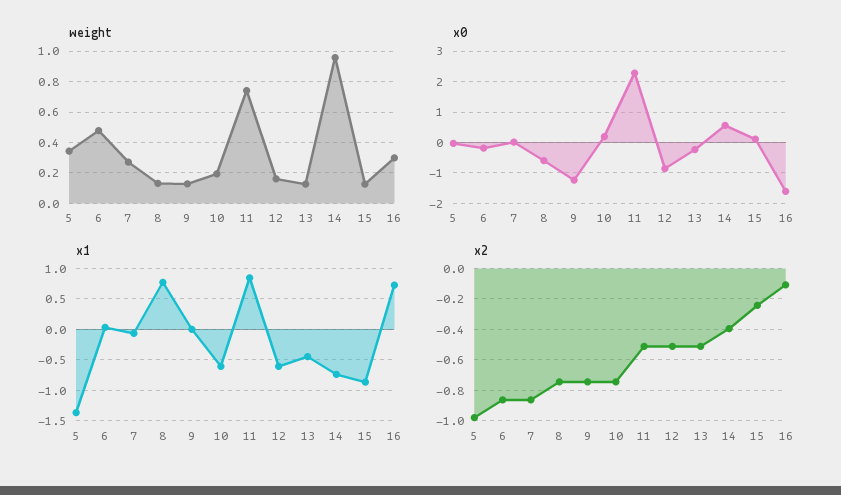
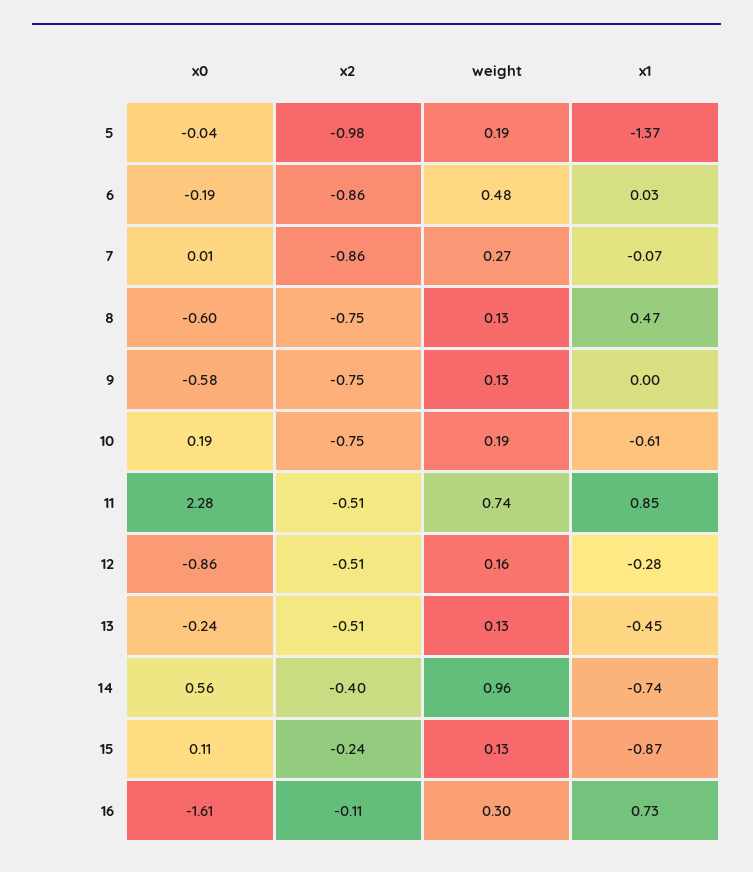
  {
    "weight": {
-     "5": 0.35,
+     "5": 0.19,
      "6": 0.48,
      "7": 0.27,
      "8": 0.13,
      "9": 0.13,
      "10": 0.19,
      "11": 0.74,
      "12": 0.16,
      "13": 0.13,
      "14": 0.96,
      "15": 0.13,
      "16": 0.3
    },
    "x0": {
      "5": -0.04,
      "6": -0.19,
      "7": 0.01,
      "8": -0.6,
-     "9": -1.2,
+     "9": -0.58,
      "10": 0.19,
      "11": 2.28,
      "12": -0.86,
      "13": -0.24,
      "14": 0.56,
      "15": 0.11,
      "16": -1.61
    },
    "x1": {
      "5": -1.37,
      "6": 0.03,
      "7": -0.07,
-     "8": 0.8,
+     "8": 0.47,
      "9": 0,
      "10": -0.61,
      "11": 0.85,
-     "12": -0.6,
+     "12": -0.28,
      "13": -0.45,
      "14": -0.74,
      "15": -0.87,
      "16": 0.73
    },
    "x2": {
      "5": -0.98,
      "6": -0.86,
      "7": -0.86,
      "8": -0.75,
      "9": -0.75,
      "10": -0.75,
      "11": -0.51,
      "12": -0.51,
      "13": -0.51,
      "14": -0.4,
      "15": -0.24,
      "16": -0.11
    }
  }

